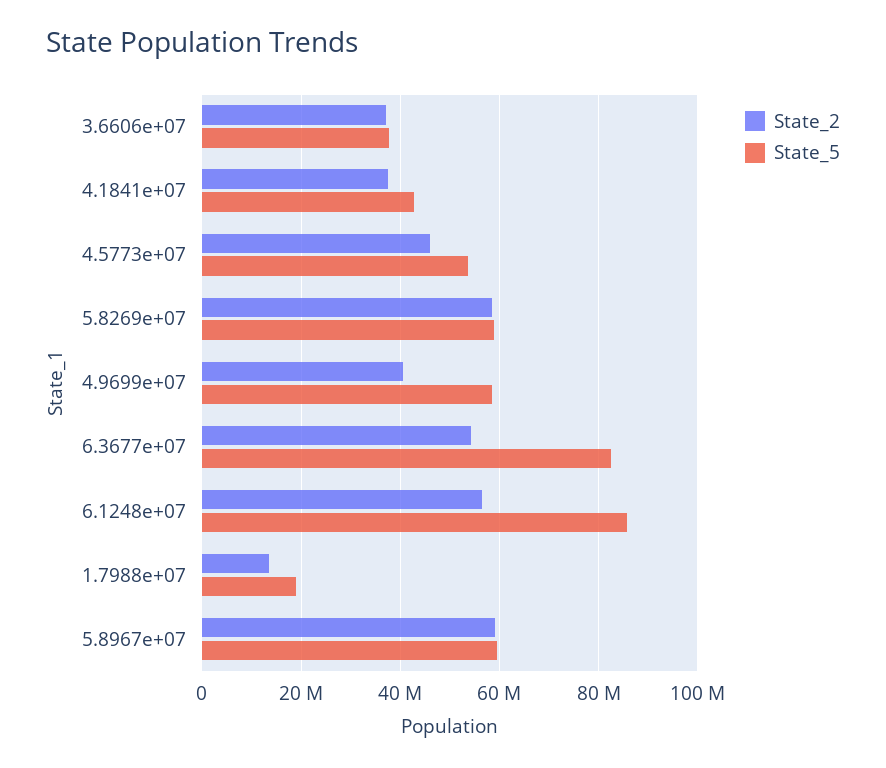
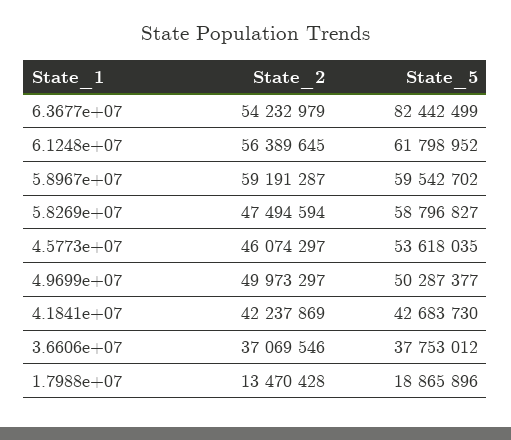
  {
    "State_2": {
      "3.6606e+07": 37069546,
-     "4.1841e+07": 38000000,
+     "4.1841e+07": 42237869,
      "4.5773e+07": 46074297,
-     "5.8269e+07": 58000000,
+     "5.8269e+07": 47494594,
-     "4.9699e+07": 40000000,
+     "4.9699e+07": 49973297,
      "6.3677e+07": 54232979,
      "6.1248e+07": 56389645,
      "1.7988e+07": 13470428,
      "5.8967e+07": 59191287
    },
    "State_5": {
      "3.6606e+07": 37753012,
      "4.1841e+07": 42683730,
      "4.5773e+07": 53618035,
      "5.8269e+07": 58796827,
-     "4.9699e+07": 58000000,
+     "4.9699e+07": 50287377,
      "6.3677e+07": 82442499,
-     "6.1248e+07": 86000000,
+     "6.1248e+07": 61798952,
      "1.7988e+07": 18865896,
      "5.8967e+07": 59542702
    }
  }

